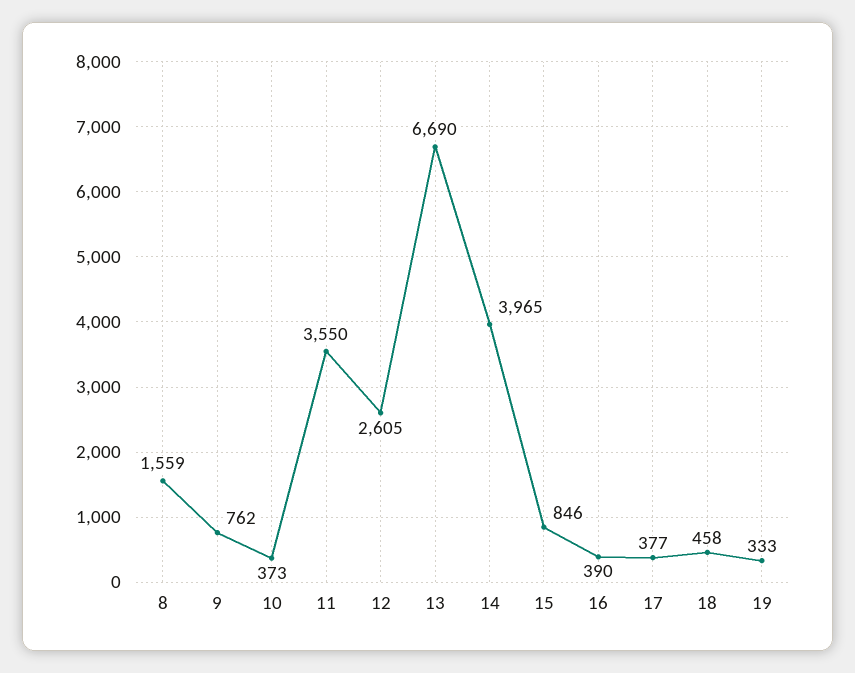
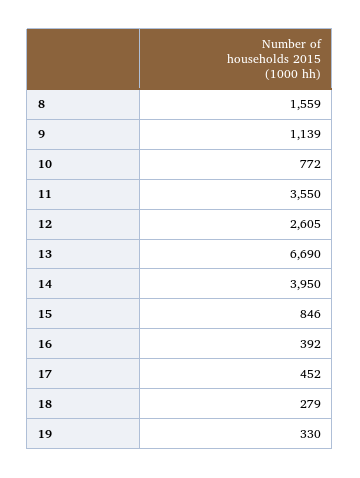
  {
    "8": 1559,
-   "9": 762,
+   "9": 1139,
-   "10": 373,
+   "10": 772,
    "11": 3550,
    "12": 2605,
    "13": 6690,
-   "14": 3965,
+   "14": 3950,
    "15": 846,
-   "16": 390,
+   "16": 392,
-   "17": 377,
+   "17": 452,
-   "18": 458,
+   "18": 279,
-   "19": 333
+   "19": 330
  }

